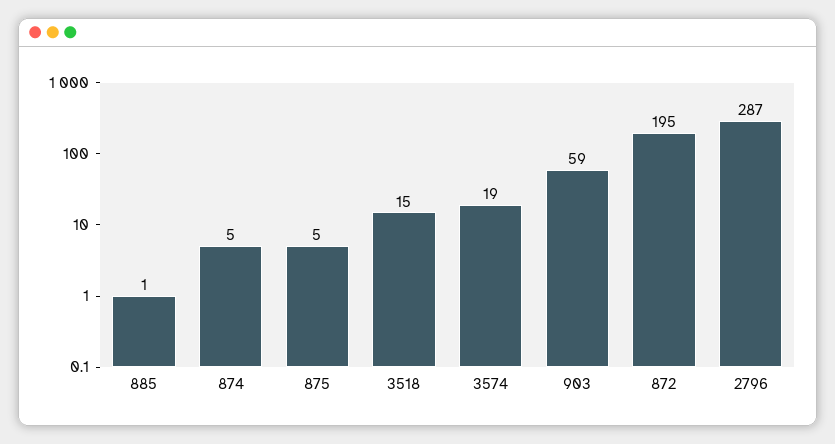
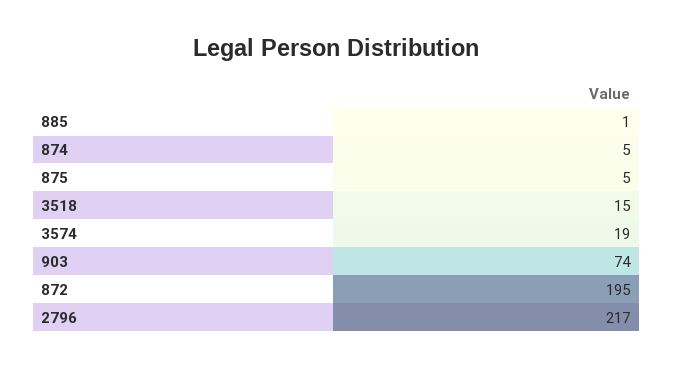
  {
    "885": 1,
    "874": 5,
    "875": 5,
    "3518": 15,
    "3574": 19,
-   "903": 59,
+   "903": 74,
    "872": 195,
-   "2796": 287
+   "2796": 217
  }

